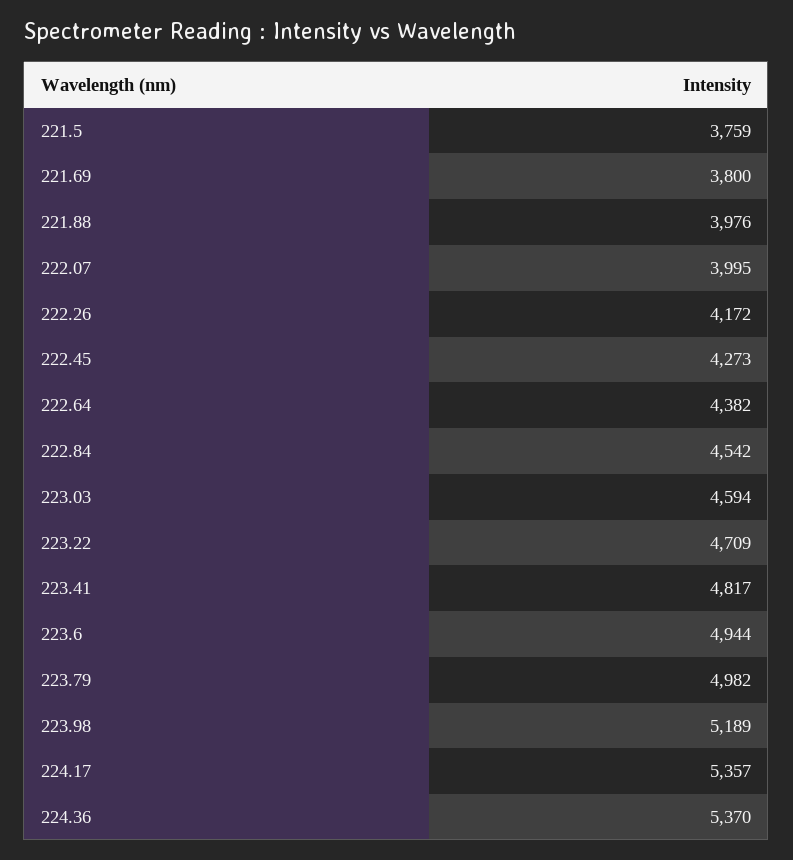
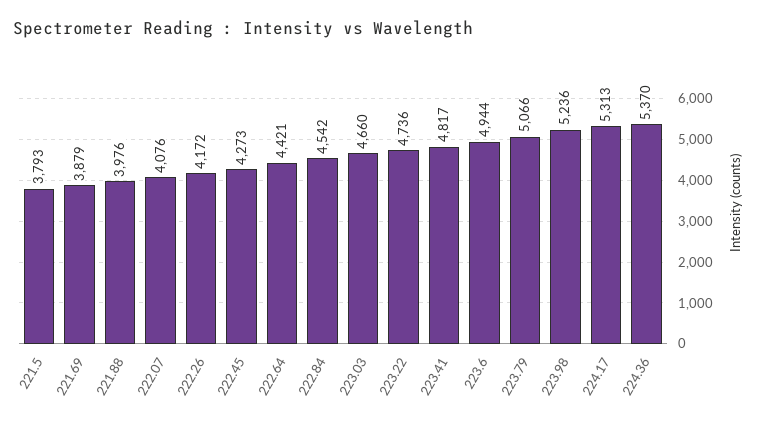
  {
-   "221.5": 3759,
+   "221.5": 3793,
-   "221.69": 3800,
+   "221.69": 3879,
    "221.88": 3976,
-   "222.07": 3995,
+   "222.07": 4076,
    "222.26": 4172,
    "222.45": 4273,
-   "222.64": 4382,
+   "222.64": 4421,
    "222.84": 4542,
-   "223.03": 4594,
+   "223.03": 4660,
-   "223.22": 4709,
+   "223.22": 4736,
    "223.41": 4817,
    "223.6": 4944,
-   "223.79": 4982,
+   "223.79": 5066,
-   "223.98": 5189,
+   "223.98": 5236,
-   "224.17": 5357,
+   "224.17": 5313,
    "224.36": 5370
  }

